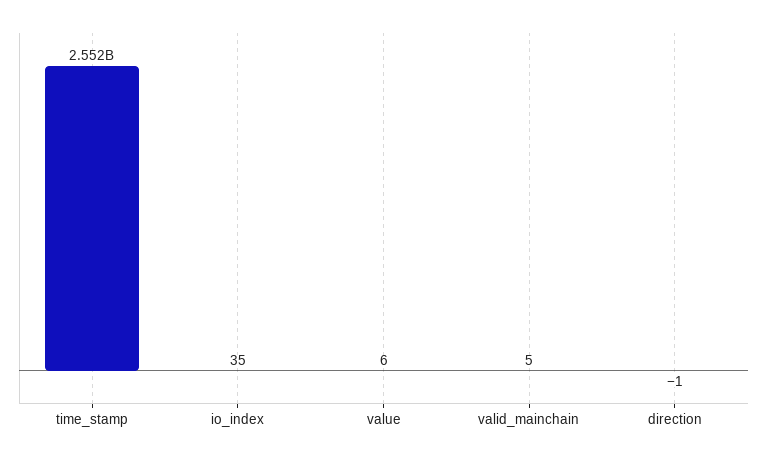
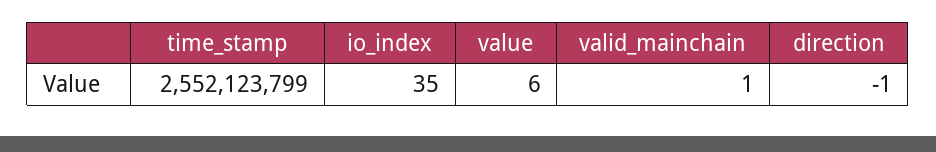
  {
    "time_stamp": 2552123799,
    "io_index": 35,
    "value": 6,
-   "valid_mainchain": 5,
+   "valid_mainchain": 1,
    "direction": -1
  }

